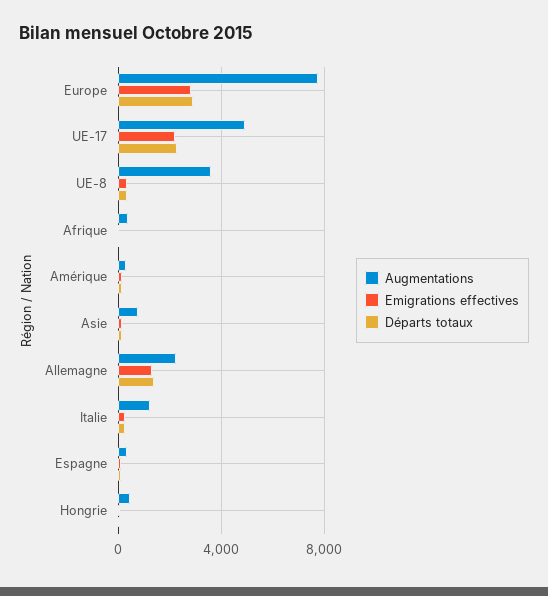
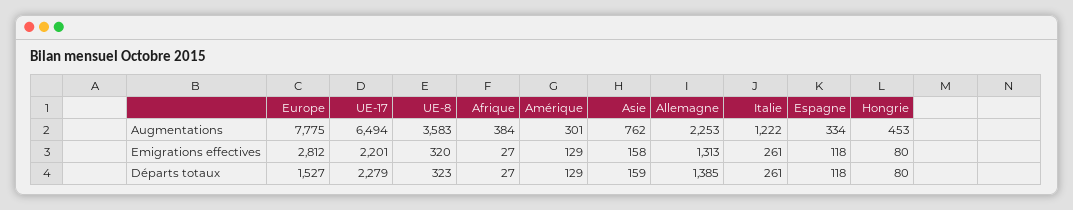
  {
    "Augmentations": {
      "Europe": 7775,
-     "UE-17": 5000,
+     "UE-17": 6494,
      "UE-8": 3583,
      "Afrique": 384,
      "Amérique": 301,
      "Asie": 762,
      "Allemagne": 2253,
      "Italie": 1222,
      "Espagne": 334,
      "Hongrie": 453
    },
    "Emigrations effectives": {
      "Europe": 2812,
      "UE-17": 2201,
      "UE-8": 320,
      "Afrique": 27,
      "Amérique": 129,
      "Asie": 158,
      "Allemagne": 1313,
      "Italie": 261,
      "Espagne": 118,
      "Hongrie": 80
    },
    "Départs totaux": {
-     "Europe": 3000,
+     "Europe": 1527,
      "UE-17": 2279,
      "UE-8": 323,
      "Afrique": 27,
      "Amérique": 129,
      "Asie": 159,
      "Allemagne": 1385,
      "Italie": 261,
      "Espagne": 118,
      "Hongrie": 80
    }
  }

